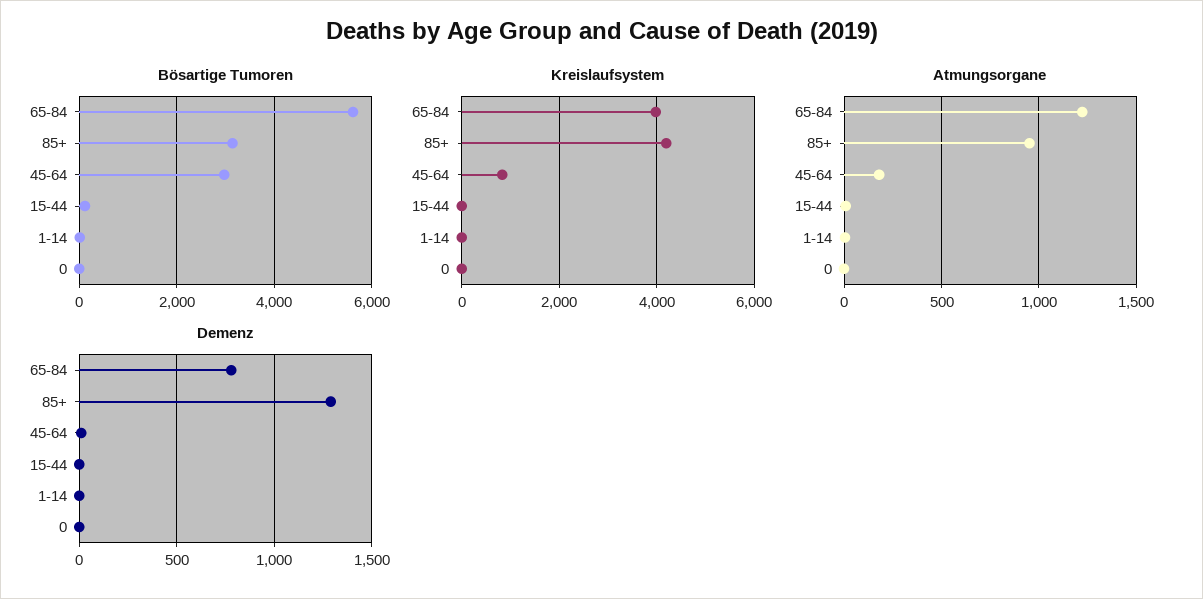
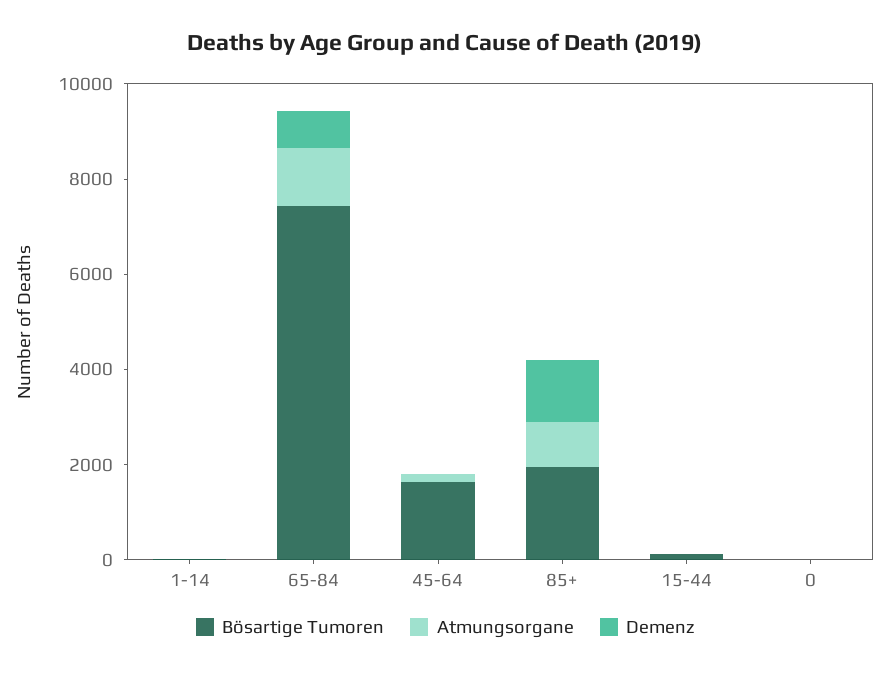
  {
    "Bösartige Tumoren": {
-     "65-84": 5600,
+     "65-84": 7500,
-     "85+": 3200,
+     "85+": 2000,
-     "45-64": 3000,
+     "45-64": 1500,
      "15-44": 200,
      "1-14": 0,
      "0": 0
    },
-   "Kreislaufsystem": {
-     "65-84": 4000,
-     "85+": 4200,
-     "45-64": 800,
-     "15-44": 0,
-     "1-14": 0,
-     "0": 0
-   },
    "Atmungsorgane": {
      "65-84": 1200,
      "85+": 950,
      "45-64": 200,
      "15-44": 0,
      "1-14": 0,
      "0": 0
    },
    "Demenz": {
      "65-84": 800,
      "85+": 1300,
      "45-64": 0,
      "15-44": 0,
      "1-14": 0,
      "0": 0
    }
  }

